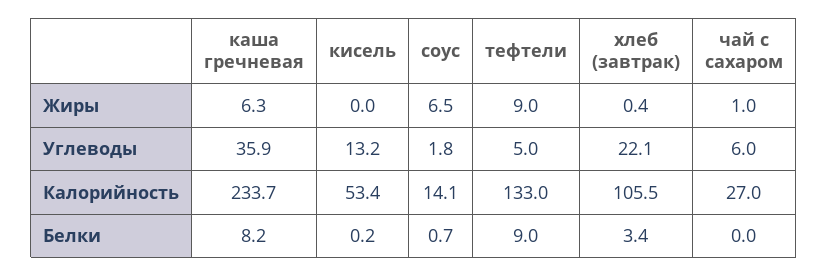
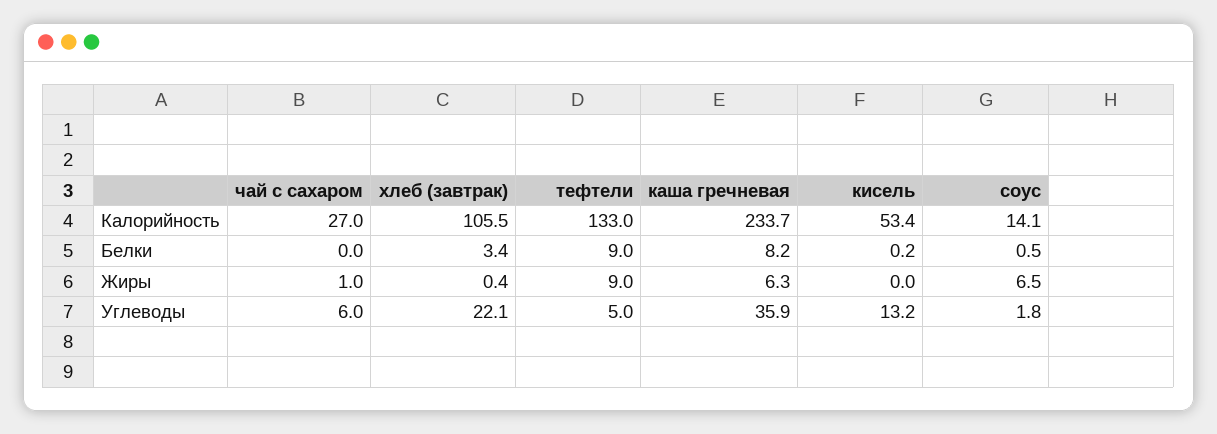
  {
    "каша гречневая": {
      "Жиры": 6.3,
      "Углеводы": 35.9,
      "Калорийность": 233.7,
      "Белки": 8.2
    },
    "кисель": {
      "Жиры": 0,
      "Углеводы": 13.2,
      "Калорийность": 53.4,
      "Белки": 0.2
    },
    "соус": {
      "Жиры": 6.5,
      "Углеводы": 1.8,
      "Калорийность": 14.1,
-     "Белки": 0.7
+     "Белки": 0.5
    },
    "тефтели": {
      "Жиры": 9,
      "Углеводы": 5,
      "Калорийность": 133,
      "Белки": 9
    },
    "хлеб (завтрак)": {
      "Жиры": 0.4,
      "Углеводы": 22.1,
      "Калорийность": 105.5,
      "Белки": 3.4
    },
    "чай с сахаром": {
      "Жиры": 1,
      "Углеводы": 6,
      "Калорийность": 27,
      "Белки": 0
    }
  }

